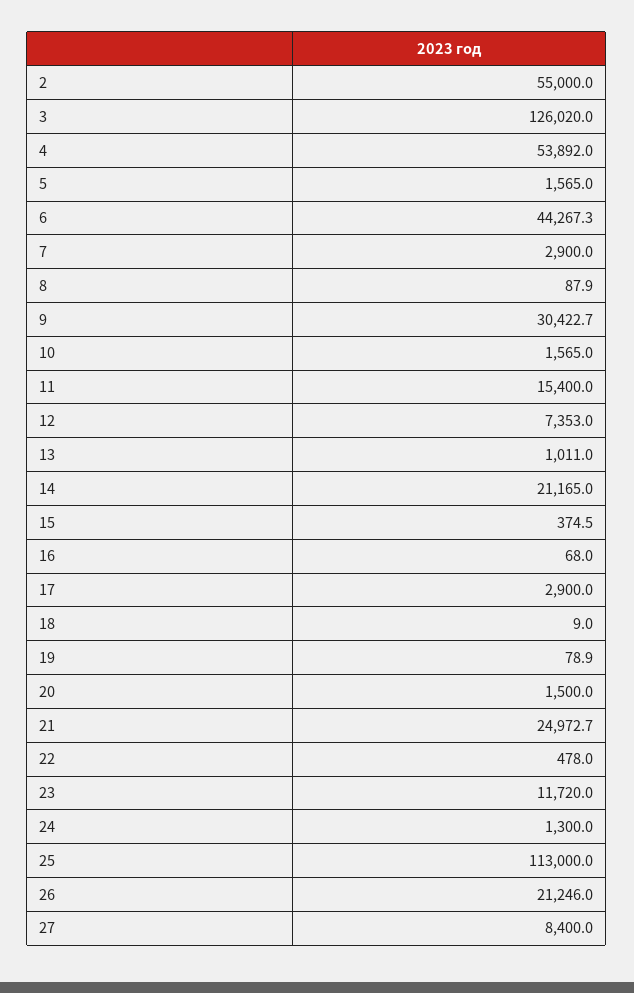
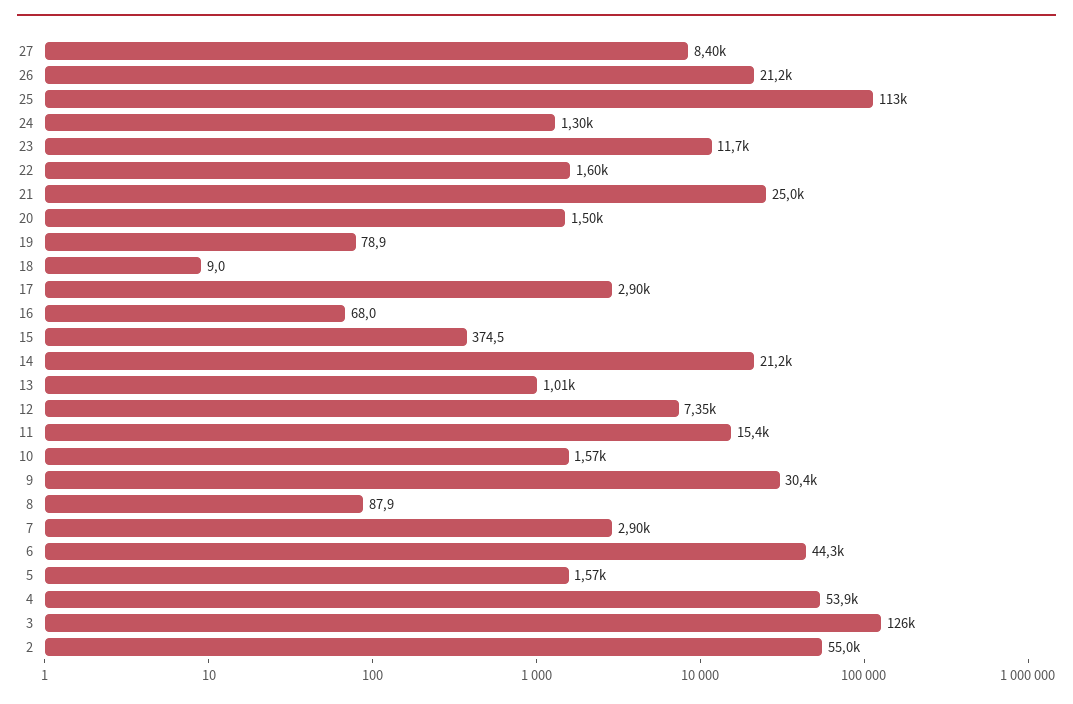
  {
    "2": 55000,
    "3": 126020,
    "4": 53892,
    "5": 1565,
    "6": 44267.3,
    "7": 2900,
    "8": 87.9,
    "9": 30422.7,
    "10": 1565,
    "11": 15400,
    "12": 7353,
    "13": 1011,
    "14": 21165,
    "15": 374.5,
    "16": 68,
    "17": 2900,
    "18": 9,
    "19": 78.9,
    "20": 1500,
    "21": 24972.7,
-   "22": 478,
+   "22": 1600,
    "23": 11720,
    "24": 1300,
    "25": 113000,
    "26": 21246,
    "27": 8400
  }

